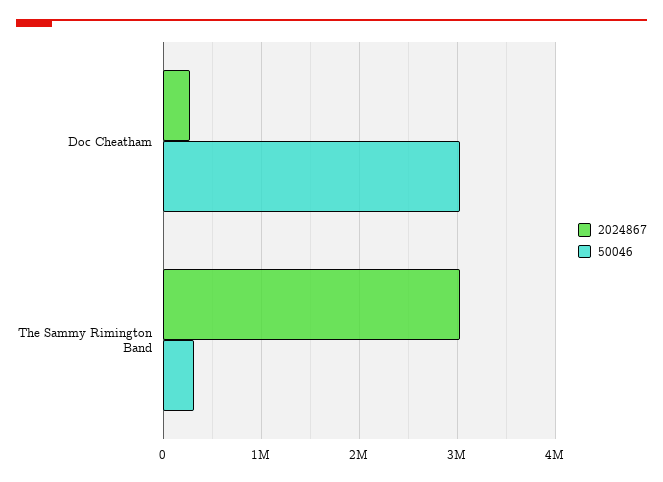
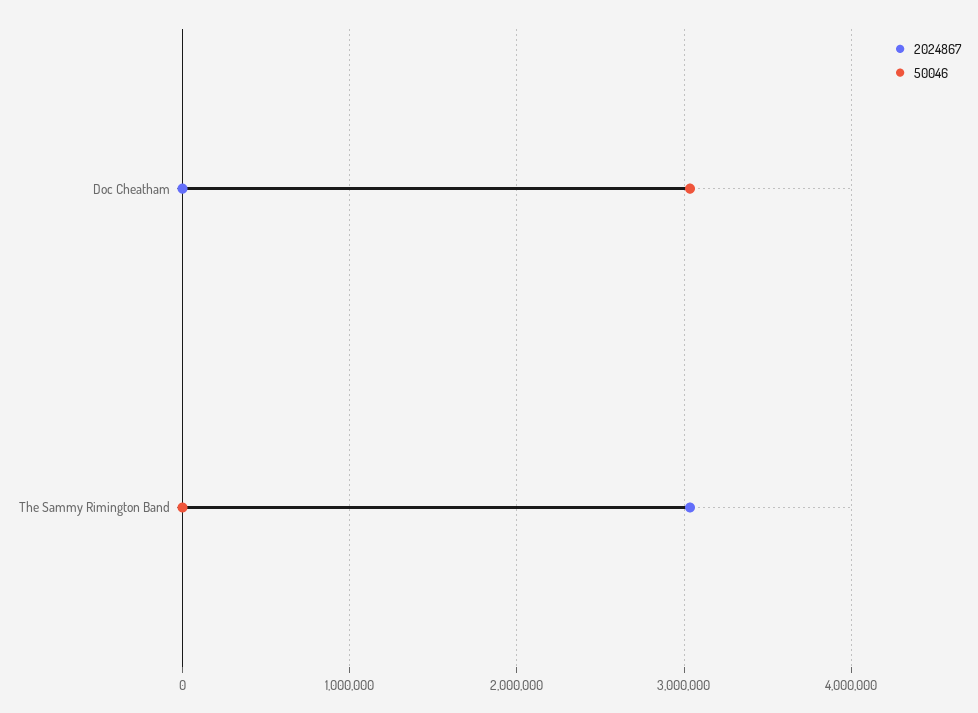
  {
    "2024867": {
-     "Doc Cheatham": 300000,
+     "Doc Cheatham": 0,
      "The Sammy Rimington Band": 3000000
    },
    "50046": {
      "Doc Cheatham": 3000000,
-     "The Sammy Rimington Band": 300000
+     "The Sammy Rimington Band": 0
    }
  }

